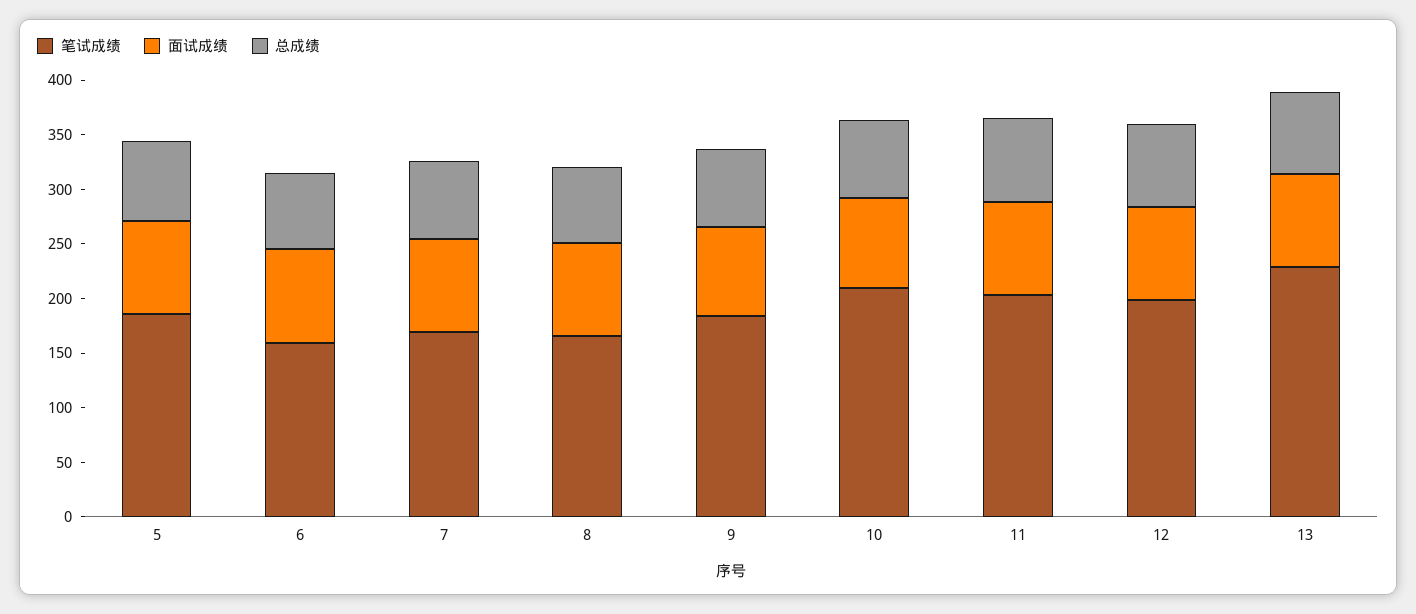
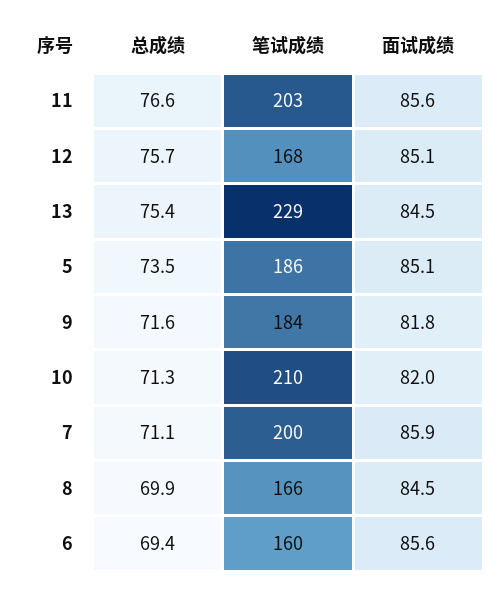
  {
    "笔试成绩": {
      "5": 186,
      "6": 160,
-     "7": 170,
+     "7": 200,
      "8": 166,
      "9": 184,
      "10": 210,
      "11": 203,
-     "12": 200,
+     "12": 168,
      "13": 229
    },
    "面试成绩": {
      "5": 85.1,
      "6": 85.6,
      "7": 85.9,
      "8": 84.5,
      "9": 81.8,
      "10": 82,
      "11": 85.6,
      "12": 85.1,
      "13": 84.5
    },
    "总成绩": {
      "5": 73.5,
      "6": 69.4,
      "7": 71.1,
      "8": 69.9,
      "9": 71.6,
      "10": 71.3,
      "11": 76.6,
      "12": 75.7,
      "13": 75.4
    }
  }

